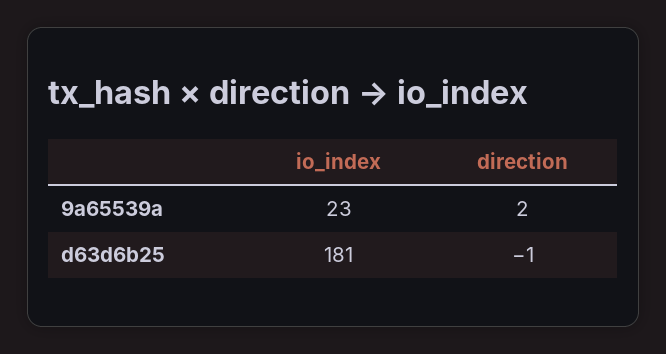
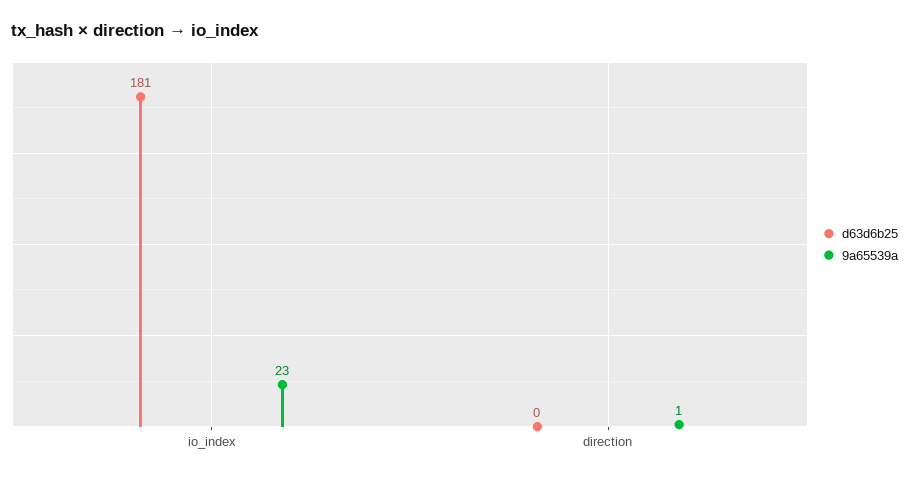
  {
    "9a65539a": {
      "io_index": 23,
-     "direction": 2
+     "direction": 1
    },
    "d63d6b25": {
      "io_index": 181,
-     "direction": -1
+     "direction": 0
    }
  }

